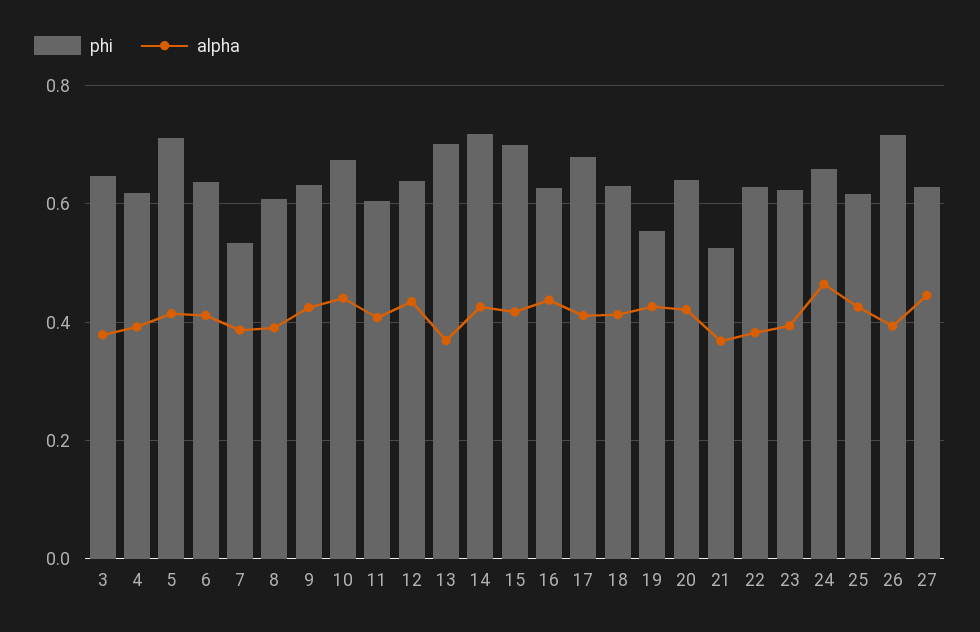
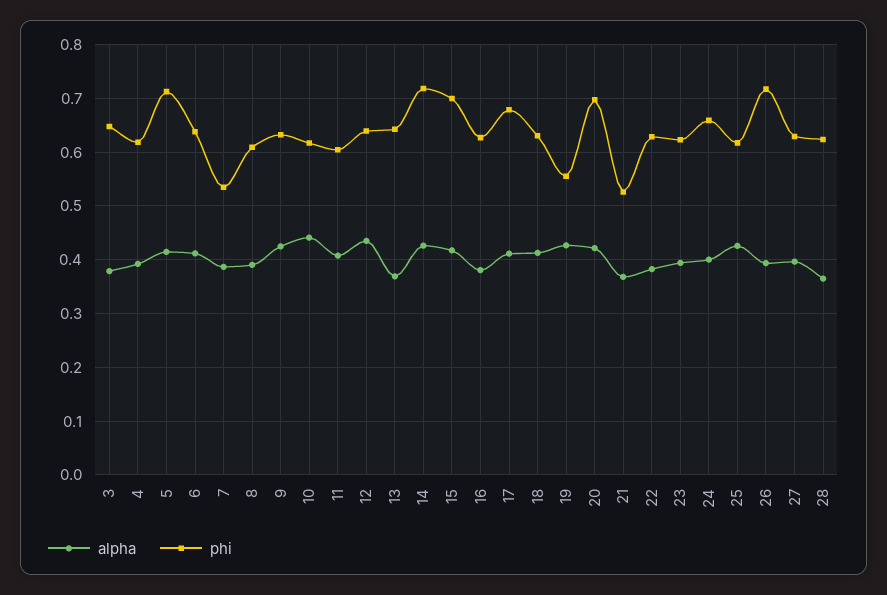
  {
    "phi": {
      "3": 0.64,
      "4": 0.62,
      "5": 0.72,
      "6": 0.64,
      "7": 0.54,
      "8": 0.6,
      "9": 0.64,
-     "10": 0.68,
+     "10": 0.62,
      "11": 0.6,
      "12": 0.64,
-     "13": 0.7,
+     "13": 0.64,
      "14": 0.72,
      "15": 0.7,
      "16": 0.62,
      "17": 0.68,
      "18": 0.64,
      "19": 0.56,
-     "20": 0.64,
+     "20": 0.7,
      "21": 0.52,
      "22": 0.62,
      "23": 0.62,
      "24": 0.66,
      "25": 0.62,
      "26": 0.72,
-     "27": 0.62
+     "27": 0.62,
+     "28": 0.62
    },
    "alpha": {
      "3": 0.38,
      "4": 0.4,
      "5": 0.42,
      "6": 0.42,
      "7": 0.38,
      "8": 0.4,
      "9": 0.42,
      "10": 0.44,
      "11": 0.4,
      "12": 0.44,
      "13": 0.36,
      "14": 0.42,
      "15": 0.42,
-     "16": 0.44,
+     "16": 0.38,
      "17": 0.42,
      "18": 0.42,
      "19": 0.42,
      "20": 0.42,
      "21": 0.36,
      "22": 0.38,
      "23": 0.4,
-     "24": 0.46,
+     "24": 0.4,
      "25": 0.42,
      "26": 0.4,
-     "27": 0.44
+     "27": 0.4,
+     "28": 0.36
    }
  }

